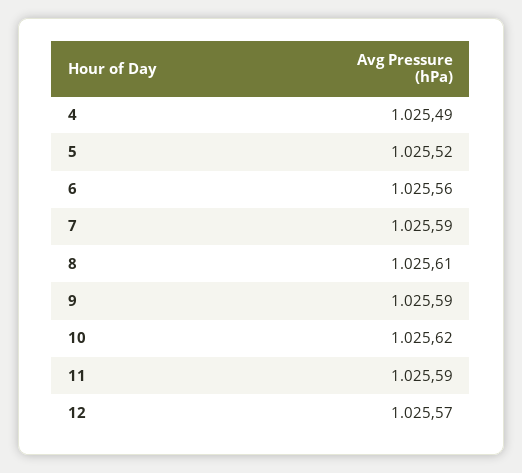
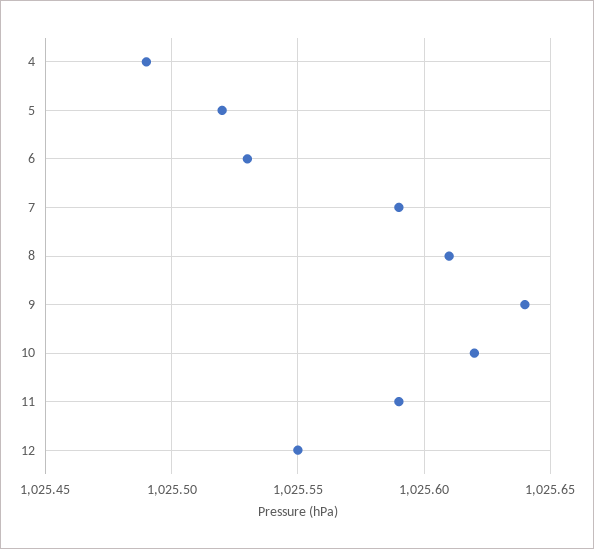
  {
    "4": 1025.49,
    "5": 1025.52,
-   "6": 1025.56,
+   "6": 1025.53,
    "7": 1025.59,
    "8": 1025.61,
-   "9": 1025.59,
+   "9": 1025.64,
    "10": 1025.62,
    "11": 1025.59,
-   "12": 1025.57
+   "12": 1025.55
  }

